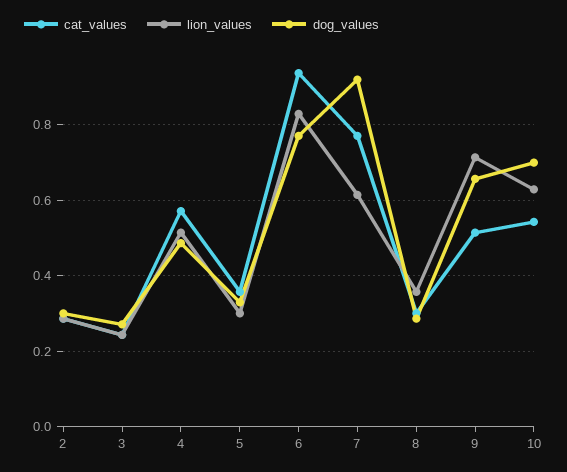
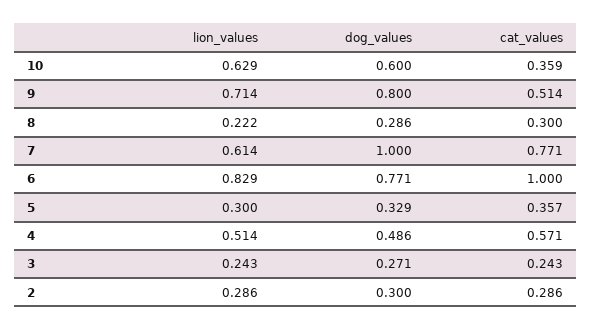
  {
    "cat_values": {
      "2": 0.286,
      "3": 0.243,
      "4": 0.571,
      "5": 0.357,
-     "6": 0.94,
+     "6": 1,
      "7": 0.771,
      "8": 0.3,
      "9": 0.514,
-     "10": 0.54
+     "10": 0.359
    },
    "lion_values": {
      "2": 0.286,
      "3": 0.243,
      "4": 0.514,
      "5": 0.3,
      "6": 0.829,
      "7": 0.614,
-     "8": 0.36,
+     "8": 0.222,
      "9": 0.714,
      "10": 0.629
    },
    "dog_values": {
      "2": 0.3,
      "3": 0.271,
      "4": 0.486,
      "5": 0.329,
      "6": 0.771,
-     "7": 0.92,
+     "7": 1,
      "8": 0.286,
-     "9": 0.66,
+     "9": 0.8,
-     "10": 0.7
+     "10": 0.6
    }
  }

